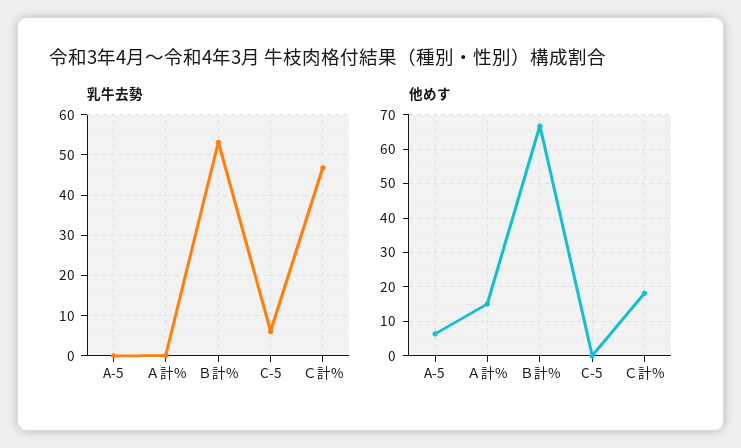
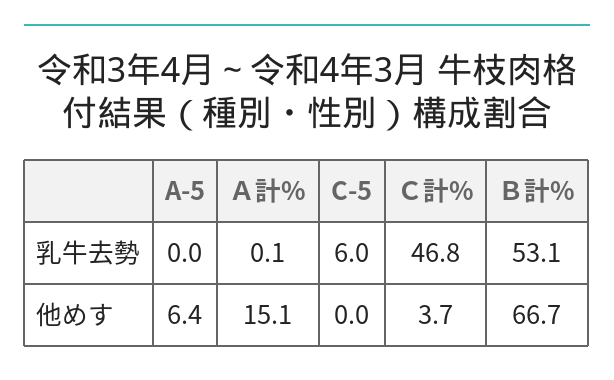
  {
    "乳牛去勢": {
      "A-5": 0,
      "Ａ計%": 0.1,
      "Ｂ計%": 53.1,
      "C-5": 6,
      "Ｃ計%": 46.8
    },
    "他めす": {
      "A-5": 6.4,
      "Ａ計%": 15.1,
      "Ｂ計%": 66.7,
      "C-5": 0,
-     "Ｃ計%": 18
+     "Ｃ計%": 3.7
    }
  }

